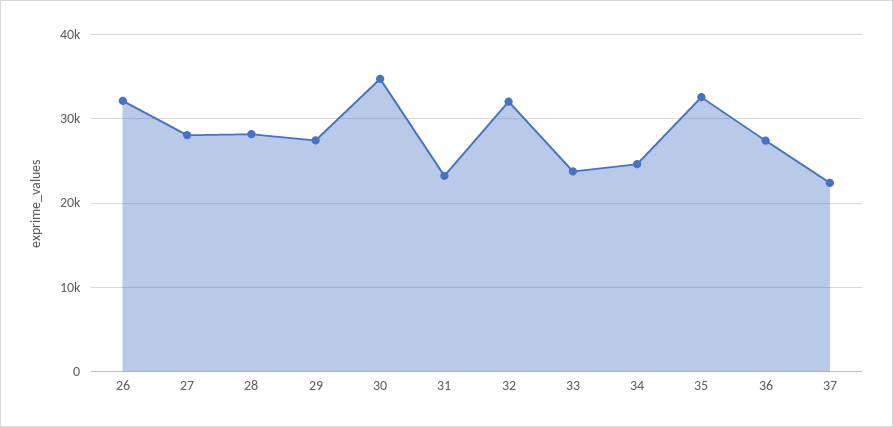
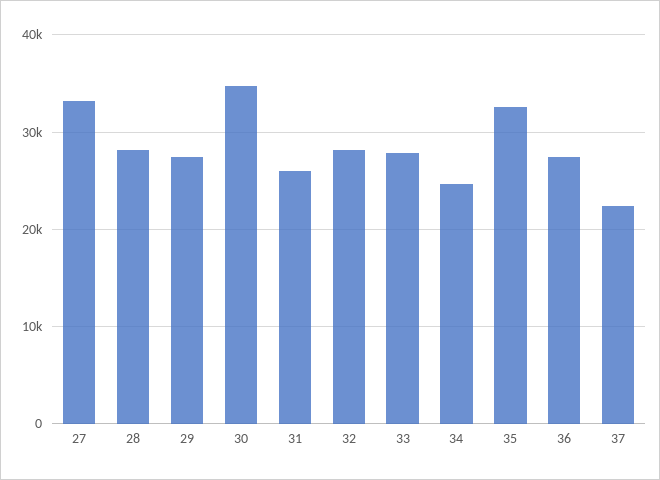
  {
-   "26": 32000,
-   "27": 28000,
+   "27": 33000,
    "28": 28000,
    "29": 27000,
    "30": 35000,
-   "31": 23000,
+   "31": 26000,
-   "32": 32000,
+   "32": 28000,
-   "33": 24000,
+   "33": 28000,
    "34": 25000,
    "35": 33000,
    "36": 27000,
    "37": 22000
  }

